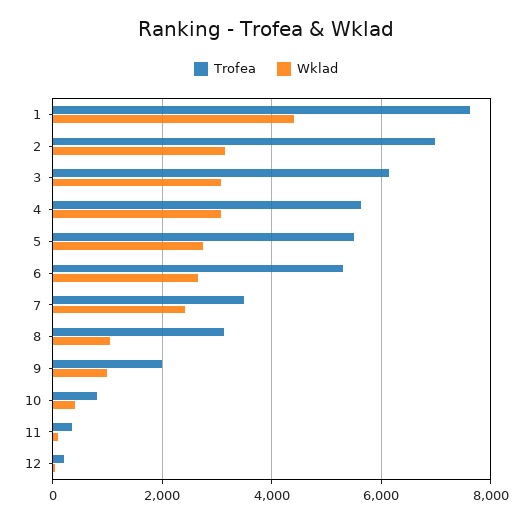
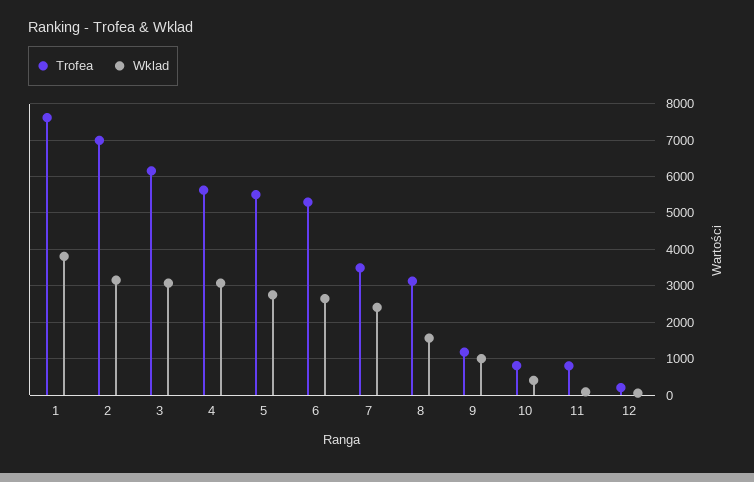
  {
    "Trofea": {
      "1": 7600,
      "2": 7000,
      "3": 6200,
      "4": 5600,
      "5": 5600,
      "6": 5200,
      "7": 3400,
      "8": 3200,
-     "9": 2000,
+     "9": 1200,
      "10": 800,
-     "11": 400,
+     "11": 800,
      "12": 200
    },
    "Wklad": {
-     "1": 4400,
+     "1": 3800,
      "2": 3200,
      "3": 3000,
      "4": 3000,
      "5": 2800,
      "6": 2600,
      "7": 2400,
-     "8": 1000,
+     "8": 1600,
      "9": 1000,
      "10": 400,
      "11": 0,
      "12": 0
    }
  }

